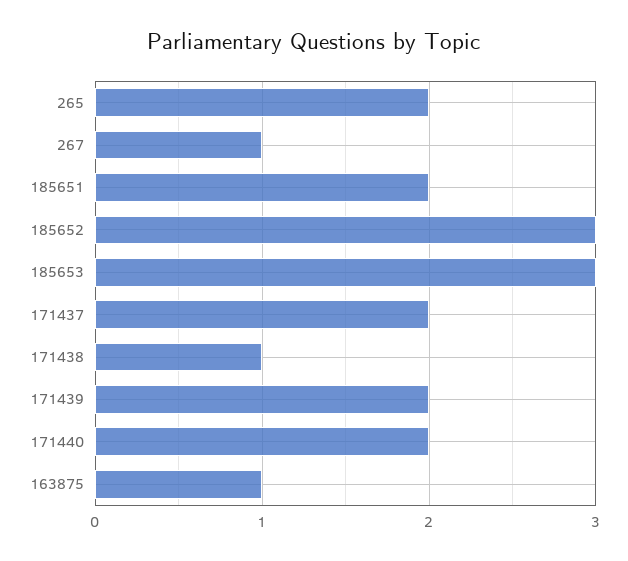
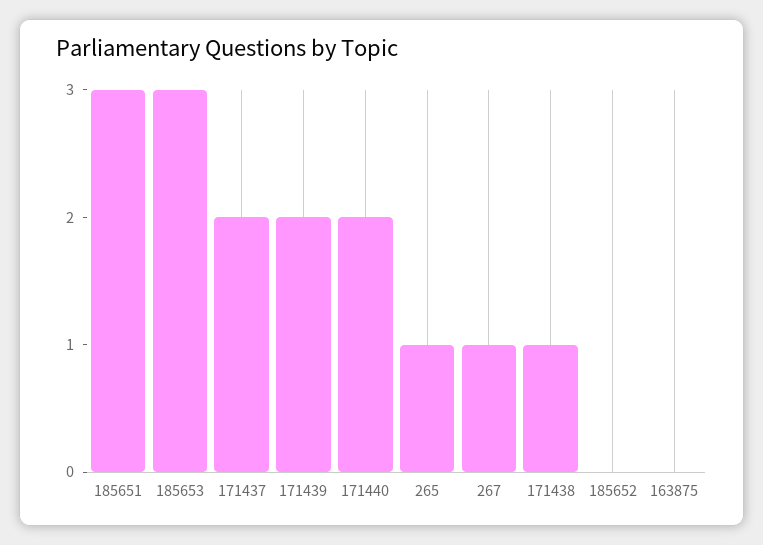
  {
-   "265": 2,
+   "265": 1,
    "267": 1,
-   "185651": 2,
+   "185651": 3,
-   "185652": 3,
+   "185652": 0,
    "185653": 3,
    "171437": 2,
    "171438": 1,
    "171439": 2,
    "171440": 2,
-   "163875": 1
+   "163875": 0
  }

